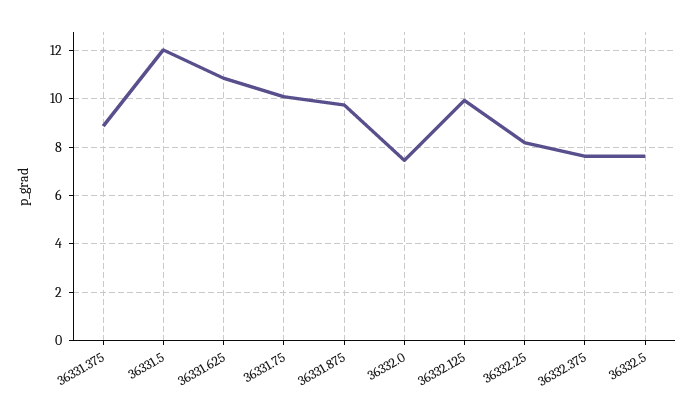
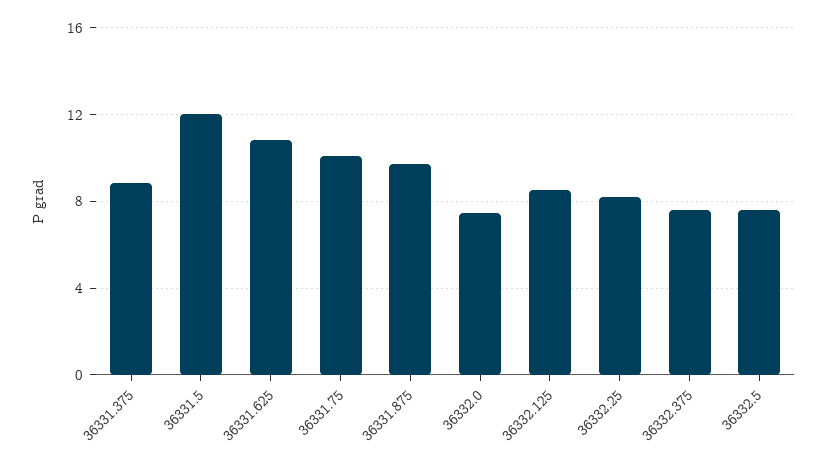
  {
    "36331.375": 8.75,
    "36331.5": 12,
    "36331.625": 10.75,
    "36331.75": 10,
    "36331.875": 9.75,
    "36332.0": 7.5,
-   "36332.125": 10,
+   "36332.125": 8.5,
    "36332.25": 8.25,
    "36332.375": 7.5,
    "36332.5": 7.5
  }

